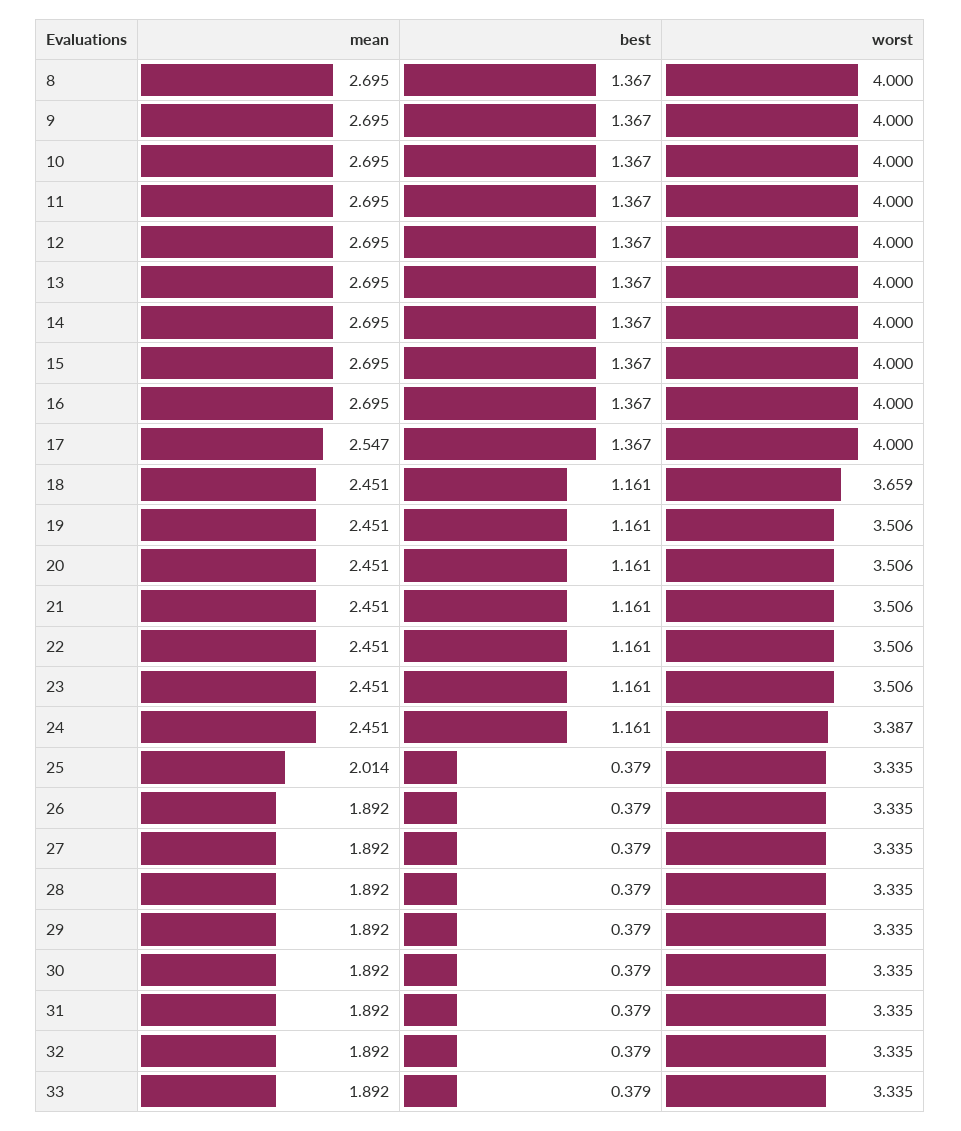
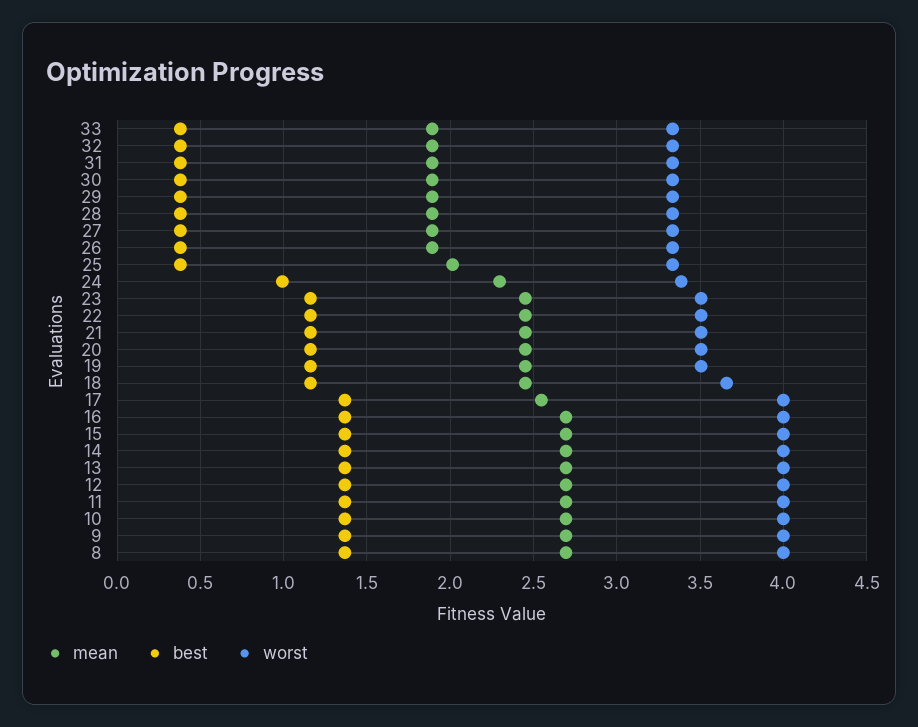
  {
    "mean": {
      "8": 2.695,
      "9": 2.695,
      "10": 2.695,
      "11": 2.695,
      "12": 2.695,
      "13": 2.695,
      "14": 2.695,
      "15": 2.695,
      "16": 2.695,
      "17": 2.547,
      "18": 2.451,
      "19": 2.451,
      "20": 2.451,
      "21": 2.451,
      "22": 2.451,
      "23": 2.451,
-     "24": 2.451,
+     "24": 2.3,
      "25": 2.014,
      "26": 1.892,
      "27": 1.892,
      "28": 1.892,
      "29": 1.892,
      "30": 1.892,
      "31": 1.892,
      "32": 1.892,
      "33": 1.892
    },
    "best": {
      "8": 1.367,
      "9": 1.367,
      "10": 1.367,
      "11": 1.367,
      "12": 1.367,
      "13": 1.367,
      "14": 1.367,
      "15": 1.367,
      "16": 1.367,
      "17": 1.367,
      "18": 1.161,
      "19": 1.161,
      "20": 1.161,
      "21": 1.161,
      "22": 1.161,
      "23": 1.161,
-     "24": 1.161,
+     "24": 1,
      "25": 0.379,
      "26": 0.379,
      "27": 0.379,
      "28": 0.379,
      "29": 0.379,
      "30": 0.379,
      "31": 0.379,
      "32": 0.379,
      "33": 0.379
    },
    "worst": {
      "8": 4,
      "9": 4,
      "10": 4,
      "11": 4,
      "12": 4,
      "13": 4,
      "14": 4,
      "15": 4,
      "16": 4,
      "17": 4,
      "18": 3.659,
      "19": 3.506,
      "20": 3.506,
      "21": 3.506,
      "22": 3.506,
      "23": 3.506,
      "24": 3.387,
      "25": 3.335,
      "26": 3.335,
      "27": 3.335,
      "28": 3.335,
      "29": 3.335,
      "30": 3.335,
      "31": 3.335,
      "32": 3.335,
      "33": 3.335
    }
  }

